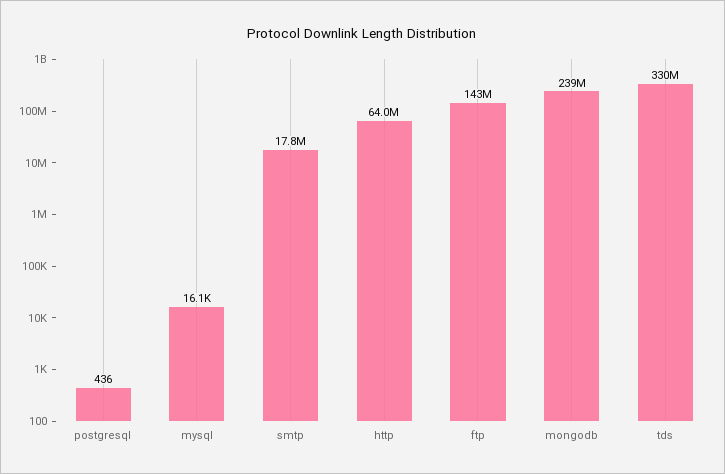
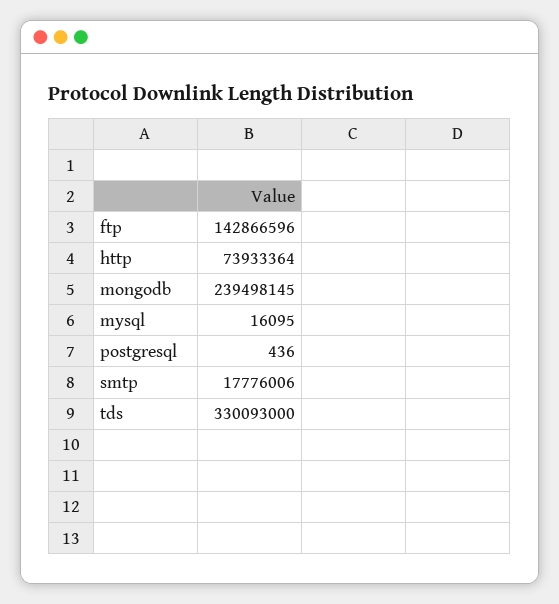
  {
    "postgresql": 436,
    "mysql": 16095,
    "smtp": 17776006,
-   "http": 64000000,
+   "http": 73933364,
    "ftp": 142866596,
    "mongodb": 239498145,
    "tds": 330093000
  }

